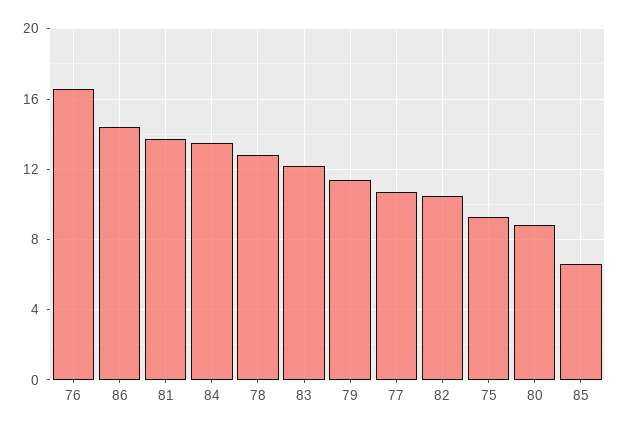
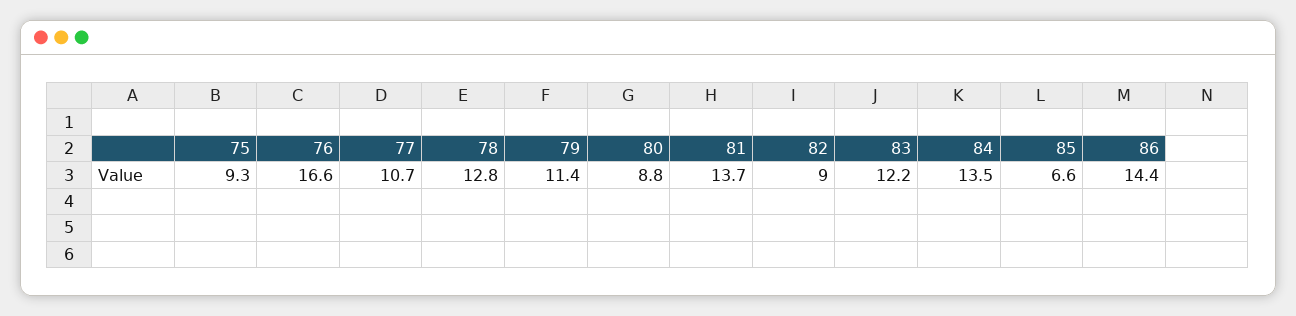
  {
    "76": 16.6,
    "86": 14.4,
    "81": 13.7,
    "84": 13.5,
    "78": 12.8,
    "83": 12.2,
    "79": 11.4,
    "77": 10.7,
-   "82": 10.5,
+   "82": 9,
    "75": 9.3,
    "80": 8.8,
    "85": 6.6
  }

